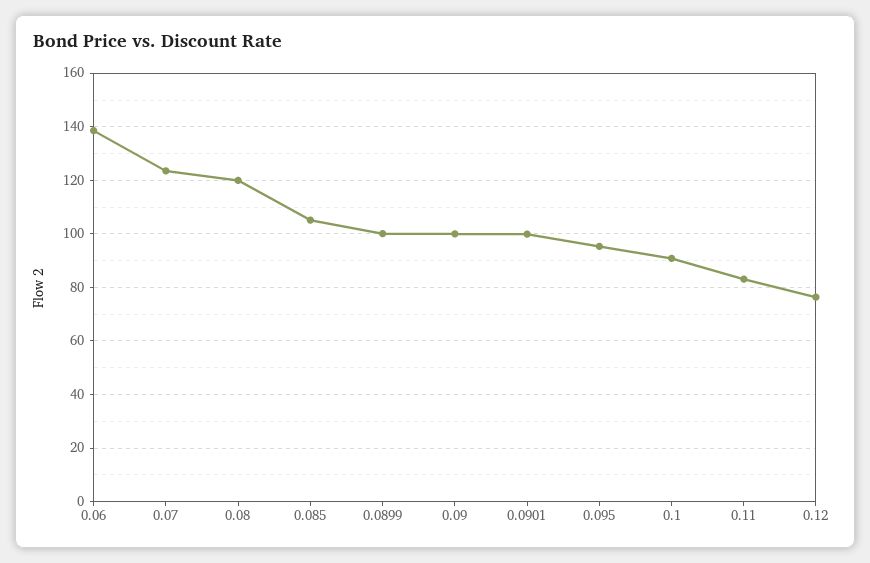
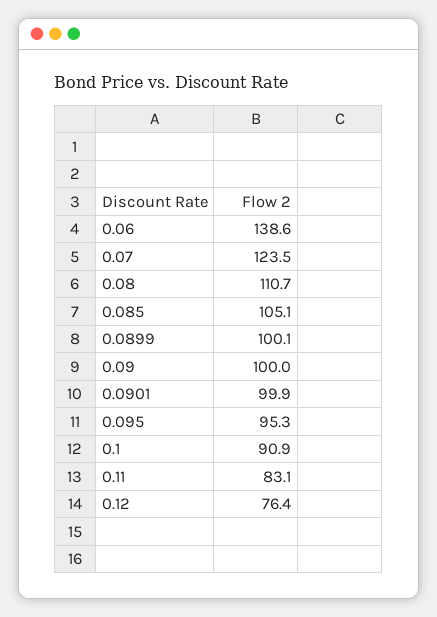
  {
    "0.06": 138.6,
    "0.07": 123.5,
-   "0.08": 120,
+   "0.08": 110.7,
    "0.085": 105.1,
    "0.0899": 100.1,
    "0.09": 100,
    "0.0901": 99.9,
    "0.095": 95.3,
    "0.1": 90.9,
    "0.11": 83.1,
    "0.12": 76.4
  }

